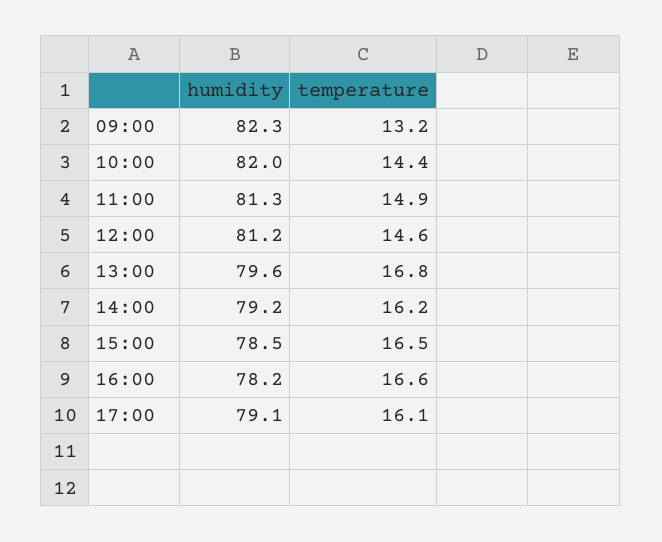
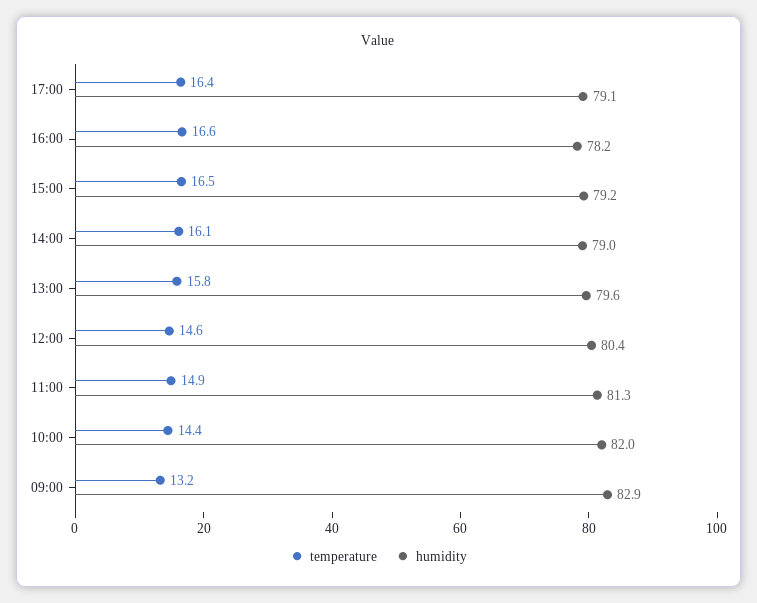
  {
    "humidity": {
-     "09:00": 82.3,
+     "09:00": 82.9,
      "10:00": 82,
      "11:00": 81.3,
-     "12:00": 81.2,
+     "12:00": 80.4,
      "13:00": 79.6,
-     "14:00": 79.2,
+     "14:00": 79,
-     "15:00": 78.5,
+     "15:00": 79.2,
      "16:00": 78.2,
      "17:00": 79.1
    },
    "temperature": {
      "09:00": 13.2,
      "10:00": 14.4,
      "11:00": 14.9,
      "12:00": 14.6,
-     "13:00": 16.8,
+     "13:00": 15.8,
-     "14:00": 16.2,
+     "14:00": 16.1,
      "15:00": 16.5,
      "16:00": 16.6,
-     "17:00": 16.1
+     "17:00": 16.4
    }
  }

